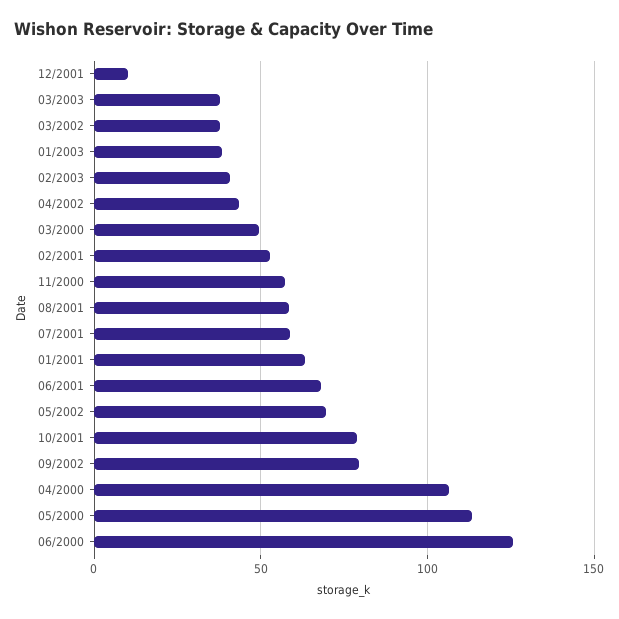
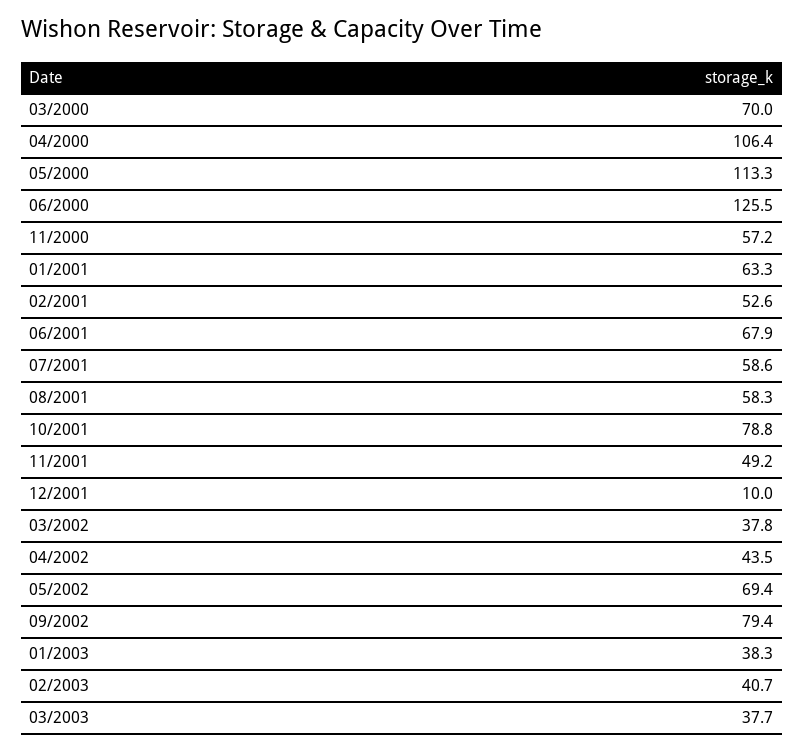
  {
    "12/2001": 10,
    "03/2003": 37.7,
    "03/2002": 37.8,
    "01/2003": 38.3,
    "02/2003": 40.7,
    "04/2002": 43.5,
-   "03/2000": 50,
+   "03/2000": 70,
    "02/2001": 52.6,
    "11/2000": 57.2,
    "08/2001": 58.3,
    "07/2001": 58.6,
    "01/2001": 63.3,
    "06/2001": 67.9,
    "05/2002": 69.4,
    "10/2001": 78.8,
    "09/2002": 79.4,
    "04/2000": 106.4,
    "05/2000": 113.3,
-   "06/2000": 125.5
+   "06/2000": 125.5,
+   "11/2001": 49.2
  }

